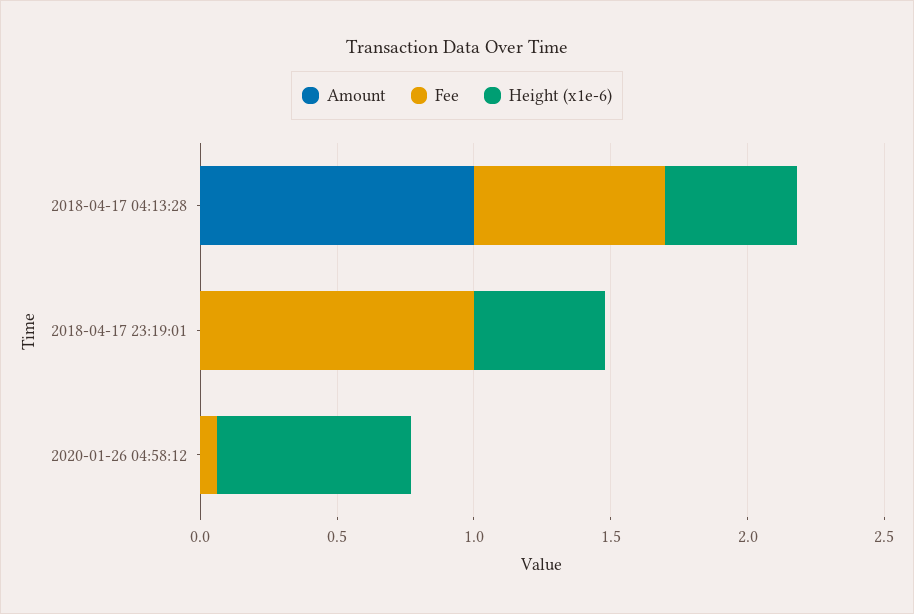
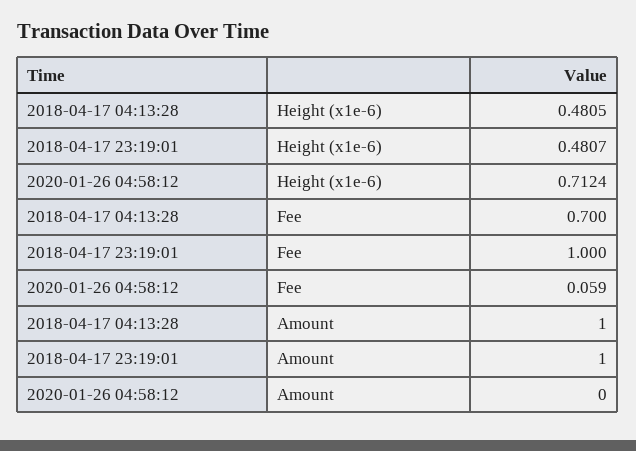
  {
    "Amount": {
      "2018-04-17 04:13:28": 1,
-     "2018-04-17 23:19:01": 0,
+     "2018-04-17 23:19:01": 1,
      "2020-01-26 04:58:12": 0
    },
    "Fee": {
      "2018-04-17 04:13:28": 0.7,
      "2018-04-17 23:19:01": 1,
      "2020-01-26 04:58:12": 0.059
    },
    "Height (x1e-6)": {
      "2018-04-17 04:13:28": 0.4805,
      "2018-04-17 23:19:01": 0.4807,
      "2020-01-26 04:58:12": 0.7124
    }
  }

